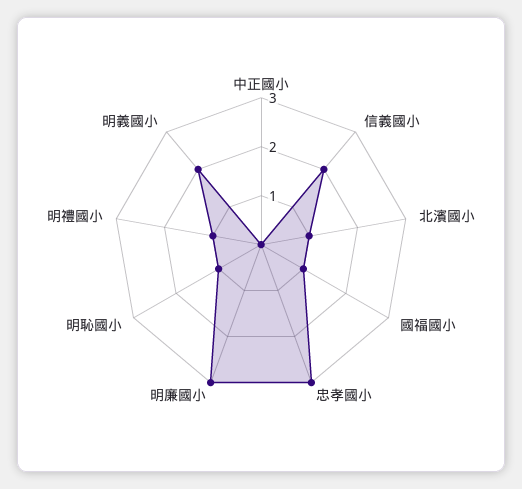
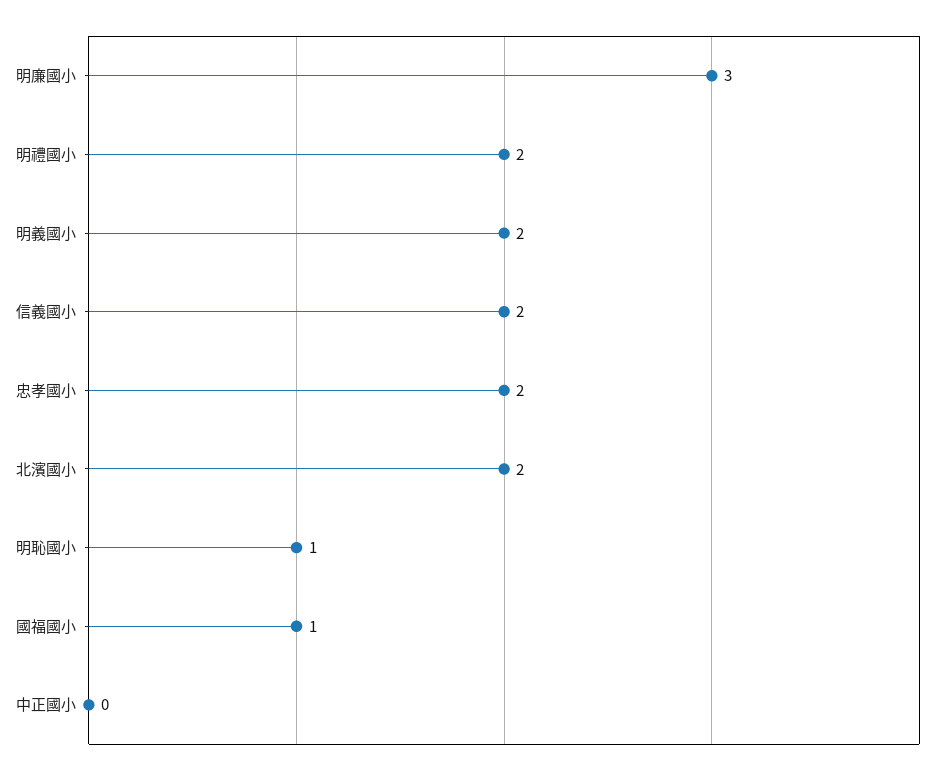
  {
    "中正國小": 0,
    "信義國小": 2,
-   "北濱國小": 1,
+   "北濱國小": 2,
    "國福國小": 1,
-   "忠孝國小": 3,
+   "忠孝國小": 2,
    "明廉國小": 3,
    "明恥國小": 1,
-   "明禮國小": 1,
+   "明禮國小": 2,
    "明義國小": 2
  }

